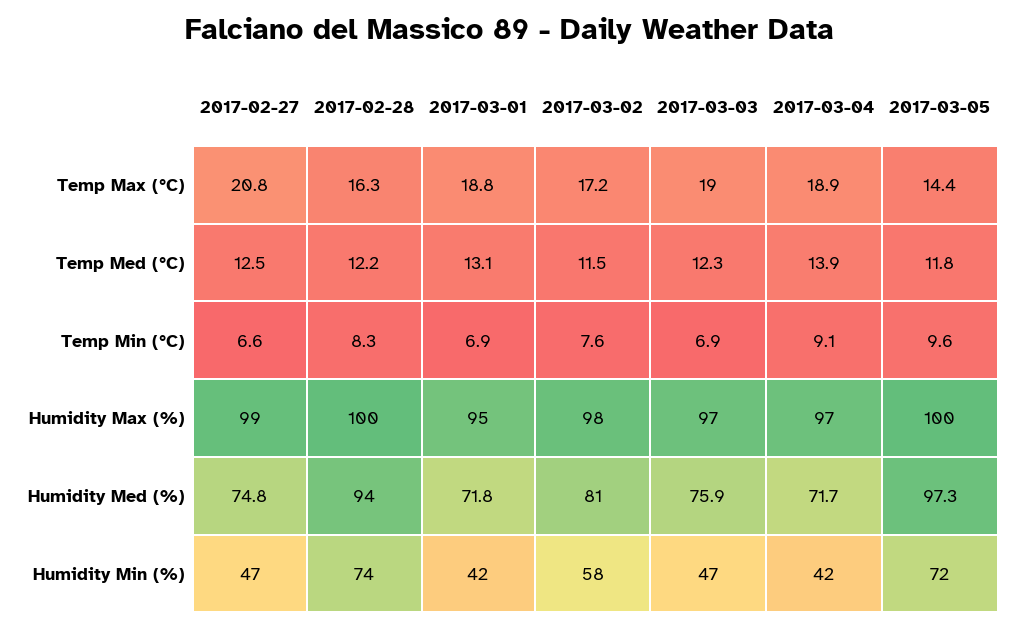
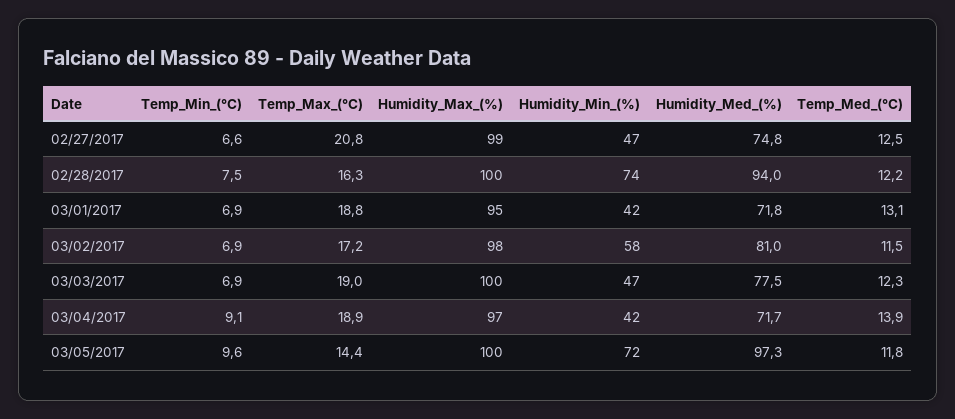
  {
    "2017-02-27": {
      "Temp Max (°C)": 20.8,
      "Temp Med (°C)": 12.5,
      "Temp Min (°C)": 6.6,
      "Humidity Max (%)": 99,
      "Humidity Med (%)": 74.8,
      "Humidity Min (%)": 47
    },
    "2017-02-28": {
      "Temp Max (°C)": 16.3,
      "Temp Med (°C)": 12.2,
-     "Temp Min (°C)": 8.3,
+     "Temp Min (°C)": 7.5,
      "Humidity Max (%)": 100,
      "Humidity Med (%)": 94,
      "Humidity Min (%)": 74
    },
    "2017-03-01": {
      "Temp Max (°C)": 18.8,
      "Temp Med (°C)": 13.1,
      "Temp Min (°C)": 6.9,
      "Humidity Max (%)": 95,
      "Humidity Med (%)": 71.8,
      "Humidity Min (%)": 42
    },
    "2017-03-02": {
      "Temp Max (°C)": 17.2,
      "Temp Med (°C)": 11.5,
-     "Temp Min (°C)": 7.6,
+     "Temp Min (°C)": 6.9,
      "Humidity Max (%)": 98,
      "Humidity Med (%)": 81,
      "Humidity Min (%)": 58
    },
    "2017-03-03": {
      "Temp Max (°C)": 19,
      "Temp Med (°C)": 12.3,
      "Temp Min (°C)": 6.9,
-     "Humidity Max (%)": 97,
+     "Humidity Max (%)": 100,
-     "Humidity Med (%)": 75.9,
+     "Humidity Med (%)": 77.5,
      "Humidity Min (%)": 47
    },
    "2017-03-04": {
      "Temp Max (°C)": 18.9,
      "Temp Med (°C)": 13.9,
      "Temp Min (°C)": 9.1,
      "Humidity Max (%)": 97,
      "Humidity Med (%)": 71.7,
      "Humidity Min (%)": 42
    },
    "2017-03-05": {
      "Temp Max (°C)": 14.4,
      "Temp Med (°C)": 11.8,
      "Temp Min (°C)": 9.6,
      "Humidity Max (%)": 100,
      "Humidity Med (%)": 97.3,
      "Humidity Min (%)": 72
    }
  }

